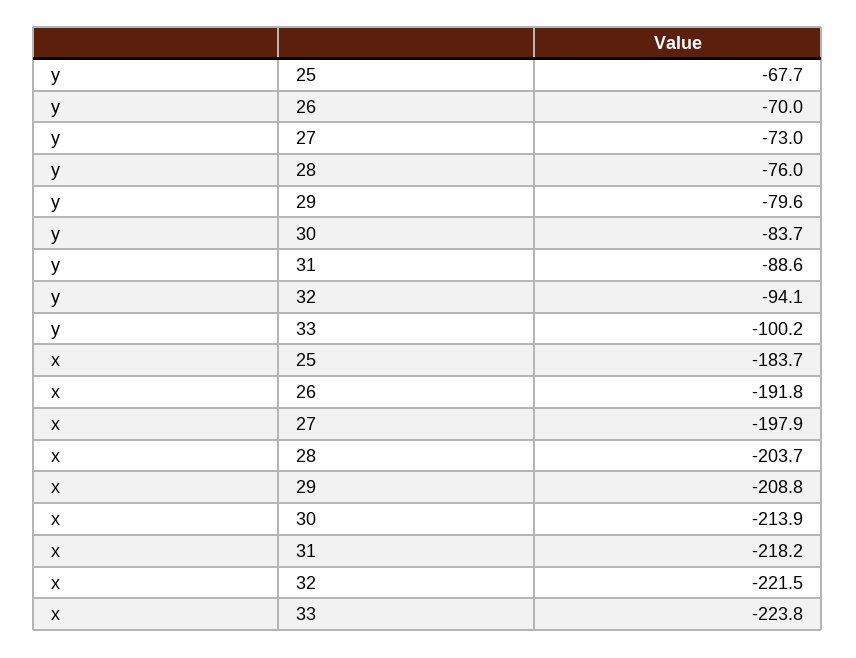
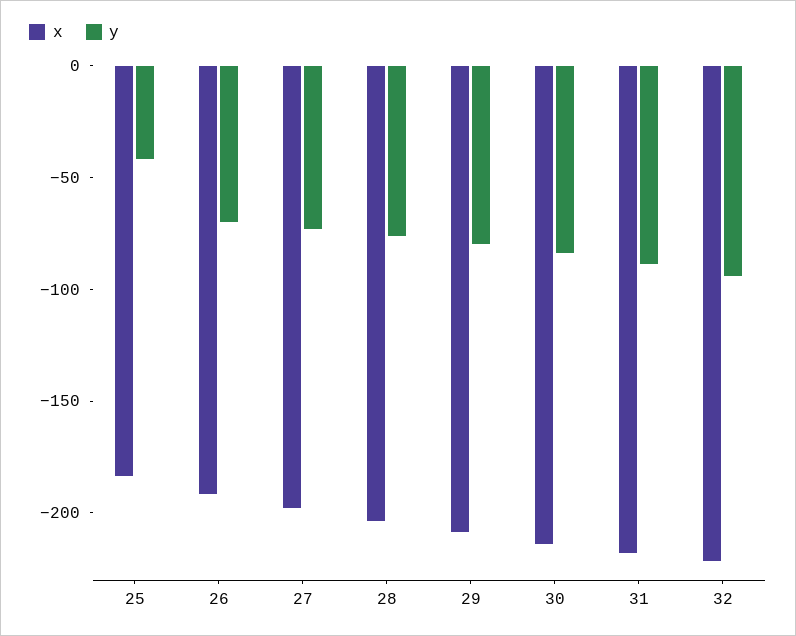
  {
    "y": {
-     "25": -67.7,
+     "25": -40,
      "26": -70,
      "27": -73,
      "28": -76,
      "29": -79.6,
      "30": -83.7,
      "31": -88.6,
-     "32": -94.1,
+     "32": -94.1
-     "33": -100.2
    },
    "x": {
      "25": -183.7,
      "26": -191.8,
      "27": -197.9,
      "28": -203.7,
      "29": -208.8,
      "30": -213.9,
      "31": -218.2,
-     "32": -221.5,
+     "32": -221.5
-     "33": -223.8
    }
  }

